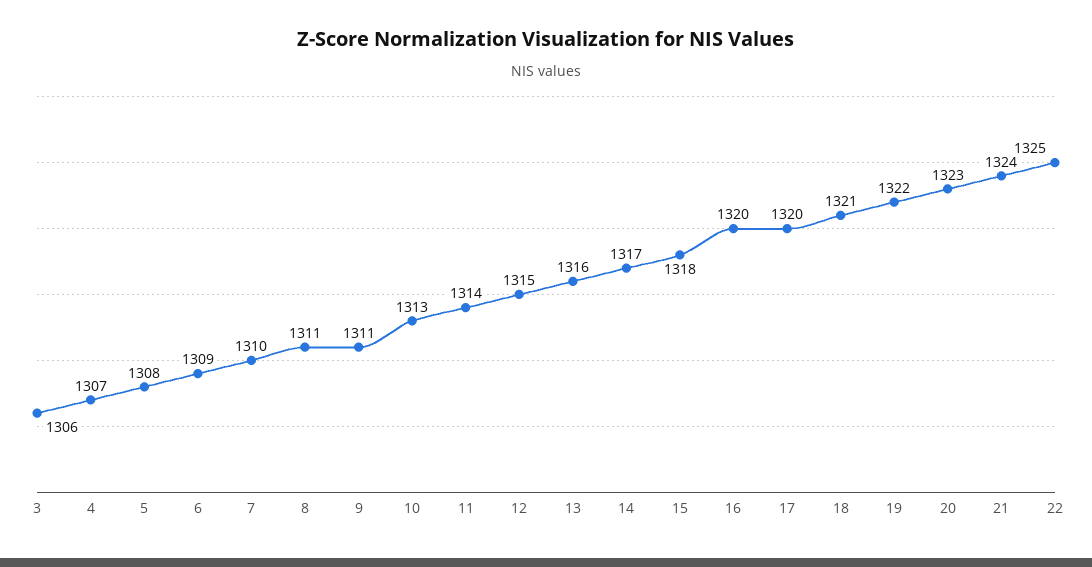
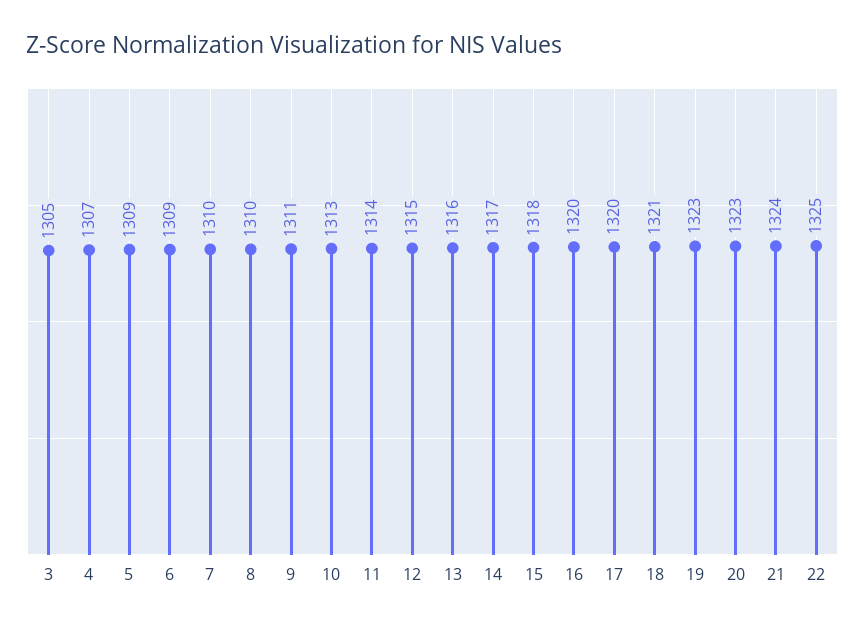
  {
-   "3": 1306,
+   "3": 1305,
    "4": 1307,
-   "5": 1308,
+   "5": 1309,
    "6": 1309,
    "7": 1310,
-   "8": 1311,
+   "8": 1310,
    "9": 1311,
    "10": 1313,
    "11": 1314,
    "12": 1315,
    "13": 1316,
    "14": 1317,
    "15": 1318,
    "16": 1320,
    "17": 1320,
    "18": 1321,
-   "19": 1322,
+   "19": 1323,
    "20": 1323,
    "21": 1324,
    "22": 1325
  }

